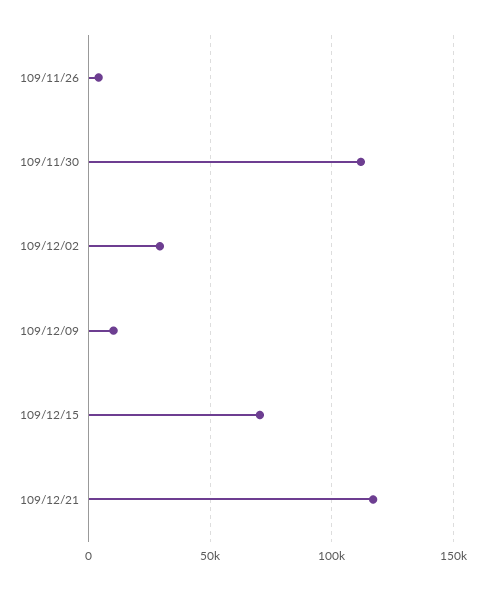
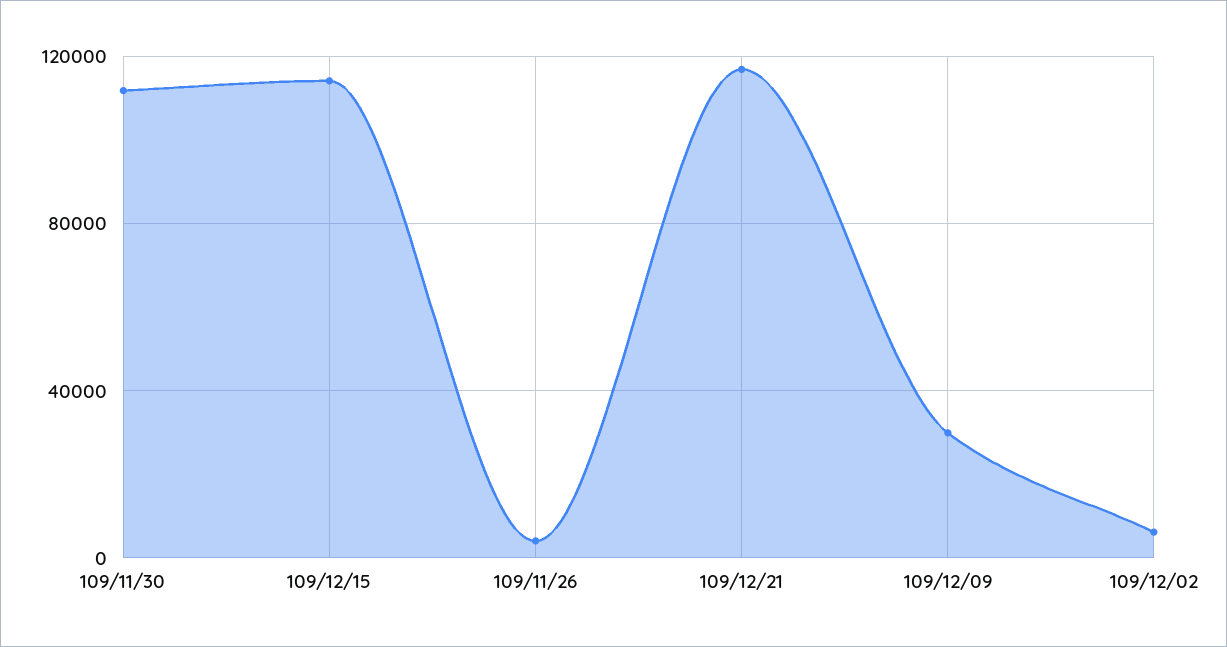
  {
    "109/11/26": 5000,
    "109/11/30": 110000,
-   "109/12/02": 30000,
+   "109/12/02": 5000,
-   "109/12/09": 10000,
+   "109/12/09": 30000,
-   "109/12/15": 70000,
+   "109/12/15": 115000,
    "109/12/21": 115000
  }

